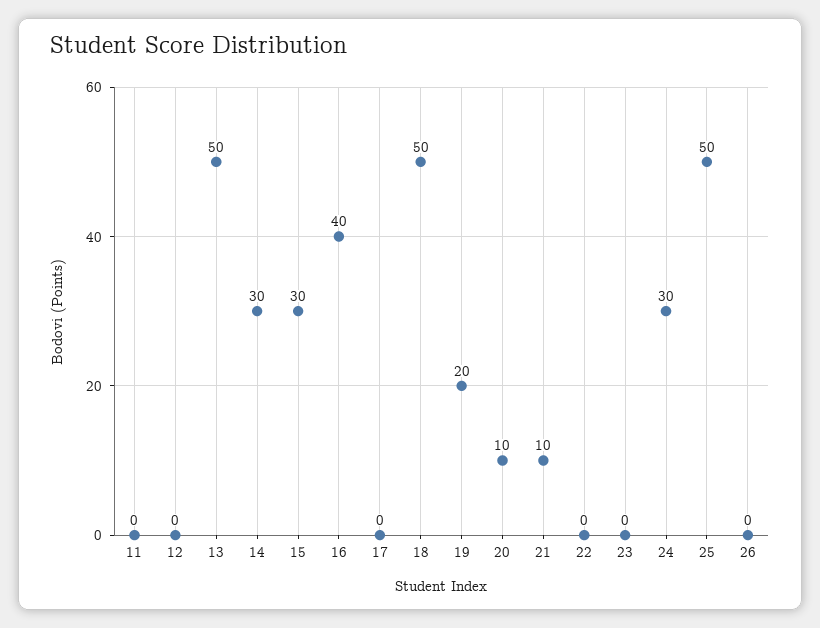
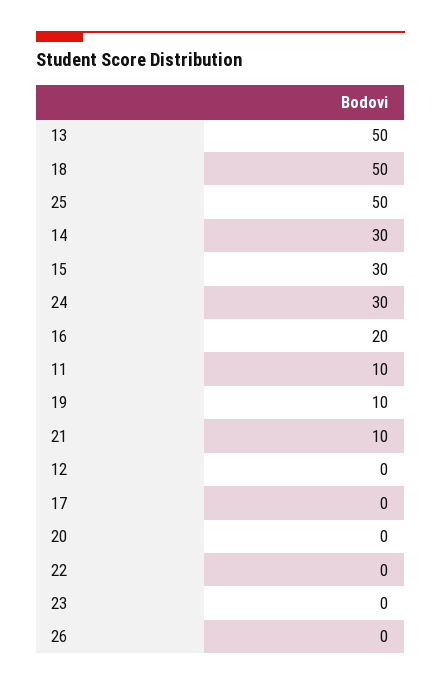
  {
-   "11": 0,
+   "11": 10,
    "12": 0,
    "13": 50,
    "14": 30,
    "15": 30,
-   "16": 40,
+   "16": 20,
    "17": 0,
    "18": 50,
-   "19": 20,
+   "19": 10,
-   "20": 10,
+   "20": 0,
    "21": 10,
    "22": 0,
    "23": 0,
    "24": 30,
    "25": 50,
    "26": 0
  }

